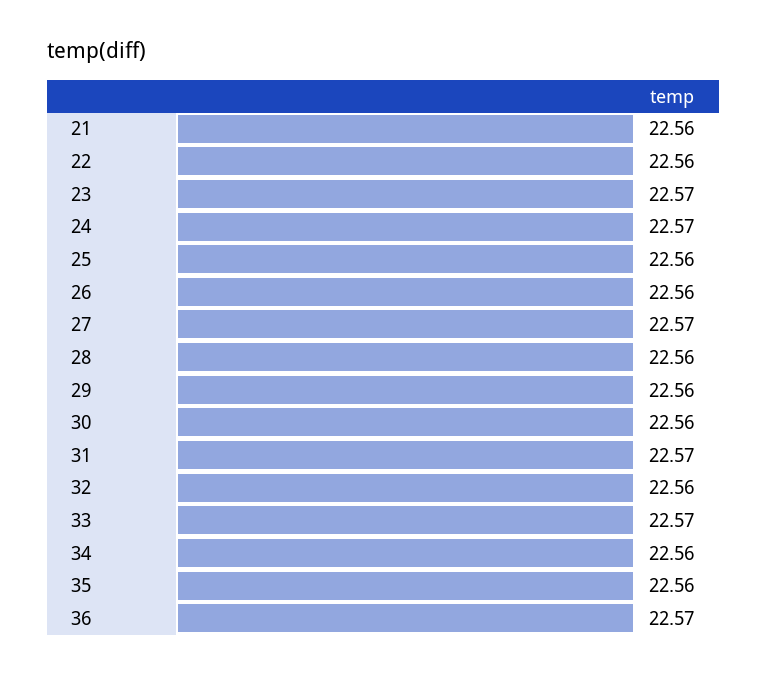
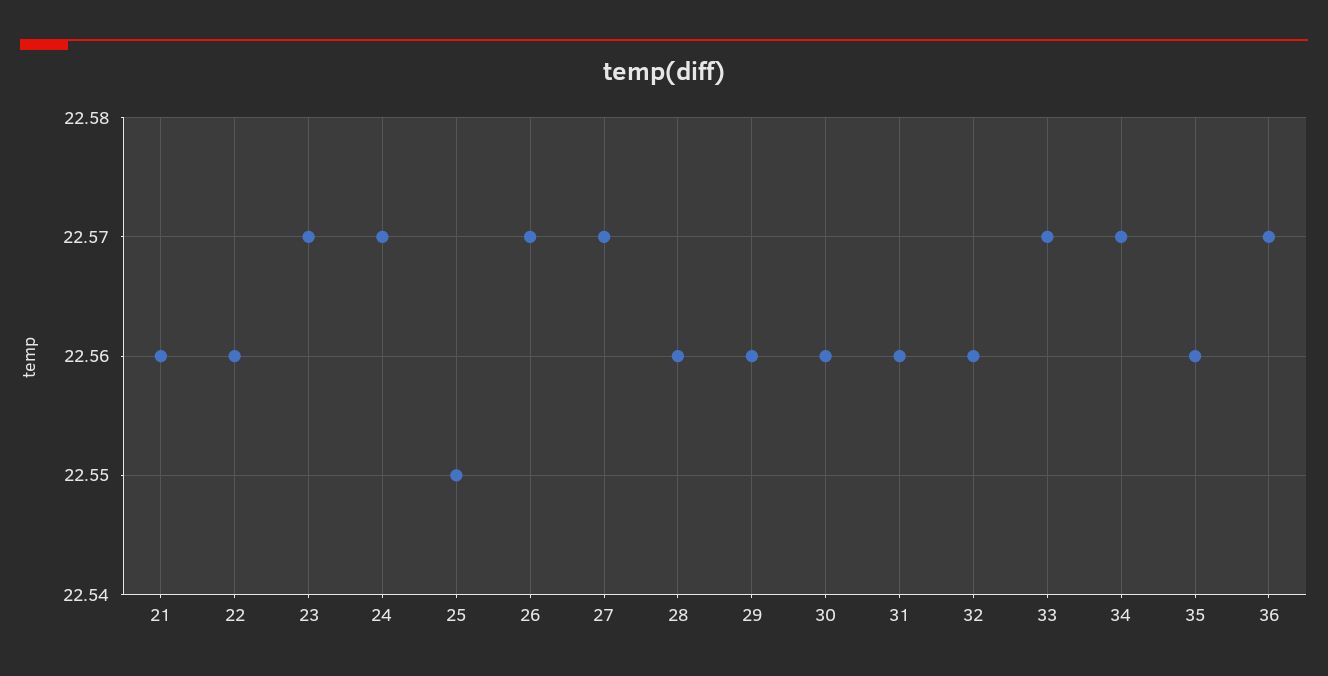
  {
    "21": 22.56,
    "22": 22.56,
    "23": 22.57,
    "24": 22.57,
-   "25": 22.56,
+   "25": 22.55,
-   "26": 22.56,
+   "26": 22.57,
    "27": 22.57,
    "28": 22.56,
    "29": 22.56,
    "30": 22.56,
-   "31": 22.57,
+   "31": 22.56,
    "32": 22.56,
    "33": 22.57,
-   "34": 22.56,
+   "34": 22.57,
    "35": 22.56,
    "36": 22.57
  }

